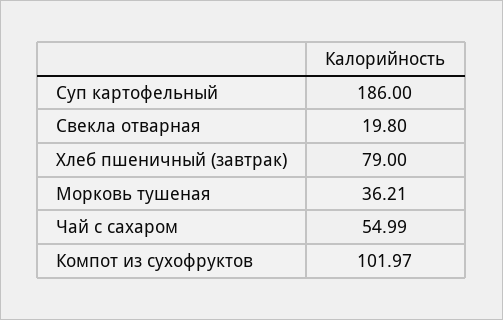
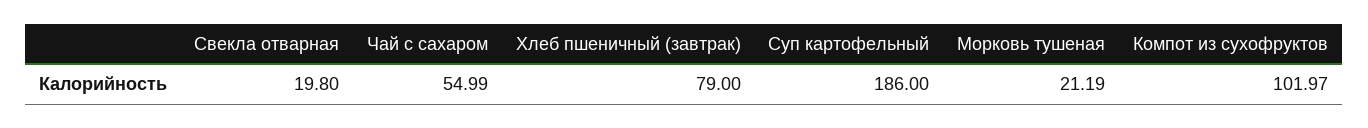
  {
    "Суп картофельный": 186,
    "Свекла отварная": 19.8,
    "Хлеб пшеничный (завтрак)": 79,
-   "Морковь тушеная": 36.21,
+   "Морковь тушеная": 21.19,
    "Чай с сахаром": 54.99,
    "Компот из сухофруктов": 101.97
  }

